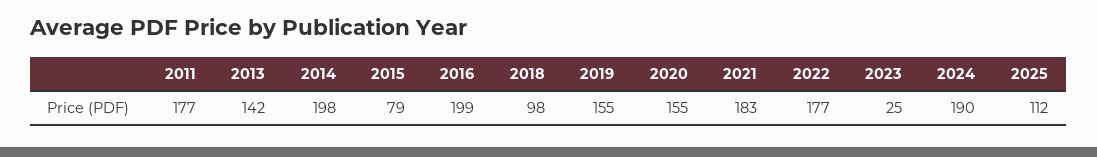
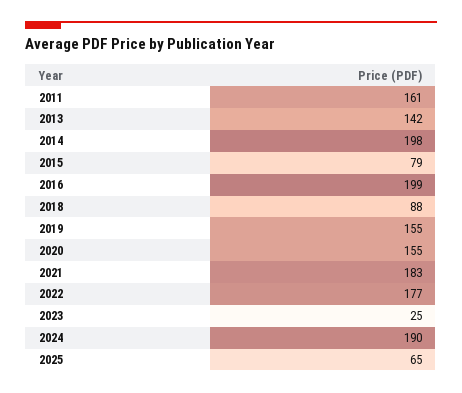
  {
-   "2011": 177,
+   "2011": 161,
    "2013": 142,
    "2014": 198,
    "2015": 79,
    "2016": 199,
-   "2018": 98,
+   "2018": 88,
    "2019": 155,
    "2020": 155,
    "2021": 183,
    "2022": 177,
    "2023": 25,
    "2024": 190,
-   "2025": 112
+   "2025": 65
  }

